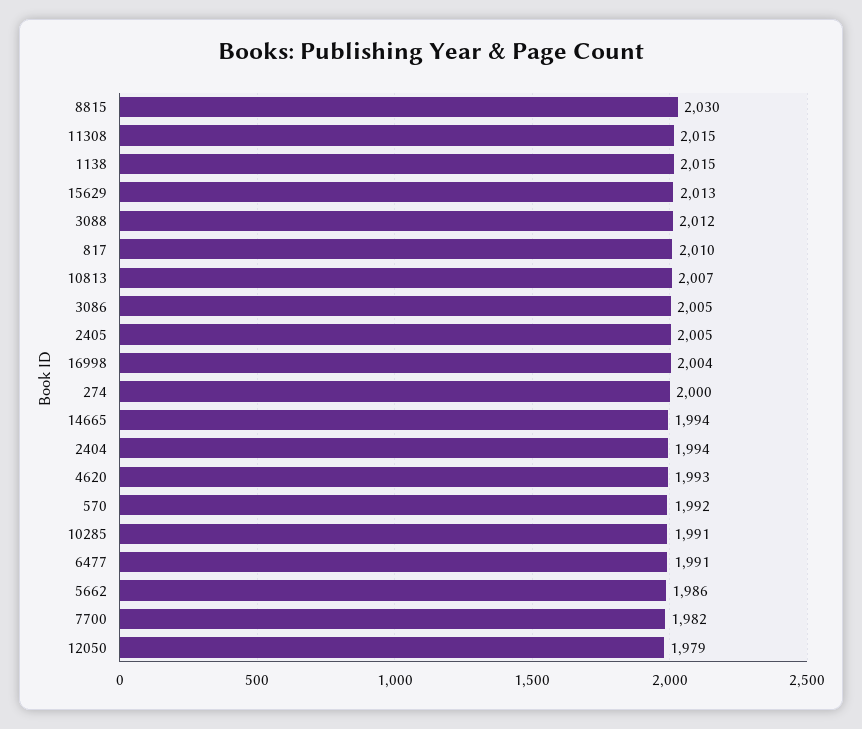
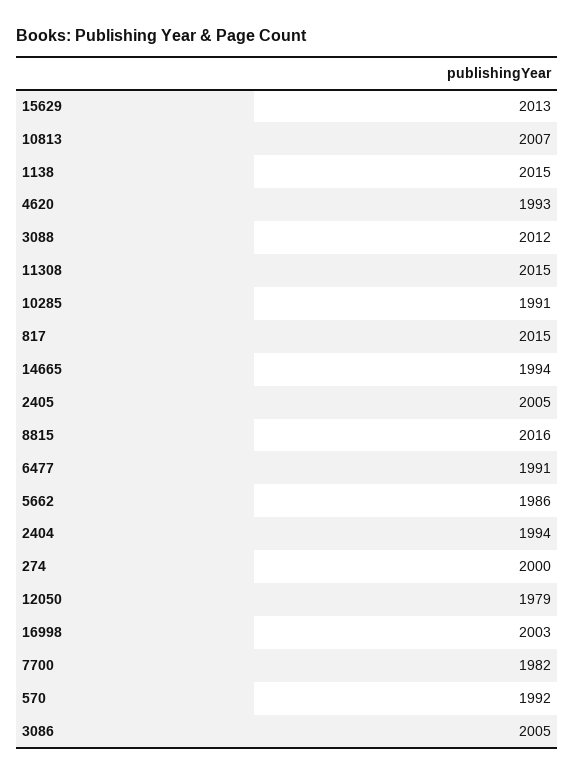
  {
-   "8815": 2030,
+   "8815": 2016,
    "11308": 2015,
    "1138": 2015,
    "15629": 2013,
    "3088": 2012,
-   "817": 2010,
+   "817": 2015,
    "10813": 2007,
    "3086": 2005,
    "2405": 2005,
-   "16998": 2004,
+   "16998": 2003,
    "274": 2000,
    "14665": 1994,
    "2404": 1994,
    "4620": 1993,
    "570": 1992,
    "10285": 1991,
    "6477": 1991,
    "5662": 1986,
    "7700": 1982,
    "12050": 1979
  }

